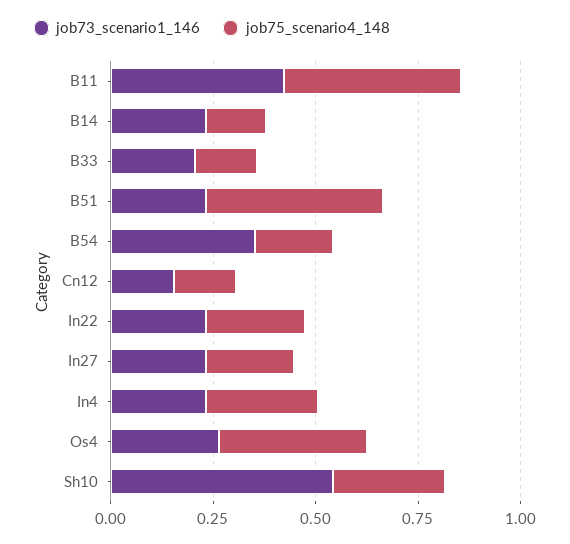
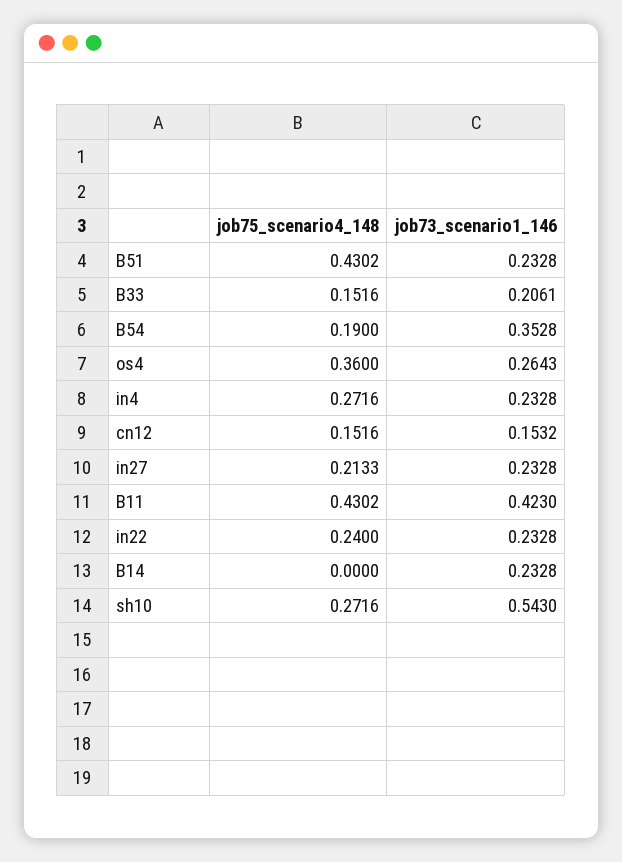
  {
    "job73_scenario1_146": {
      "B11": 0.423,
      "B14": 0.2328,
      "B33": 0.2061,
      "B51": 0.2328,
      "B54": 0.3528,
      "Cn12": 0.1532,
      "In22": 0.2328,
      "In27": 0.2328,
      "In4": 0.2328,
      "Os4": 0.2643,
      "Sh10": 0.543
    },
    "job75_scenario4_148": {
      "B11": 0.4302,
-     "B14": 0.15,
+     "B14": 0,
      "B33": 0.1516,
      "B51": 0.4302,
      "B54": 0.19,
      "Cn12": 0.1516,
      "In22": 0.24,
      "In27": 0.2133,
      "In4": 0.2716,
      "Os4": 0.36,
      "Sh10": 0.2716
    }
  }

